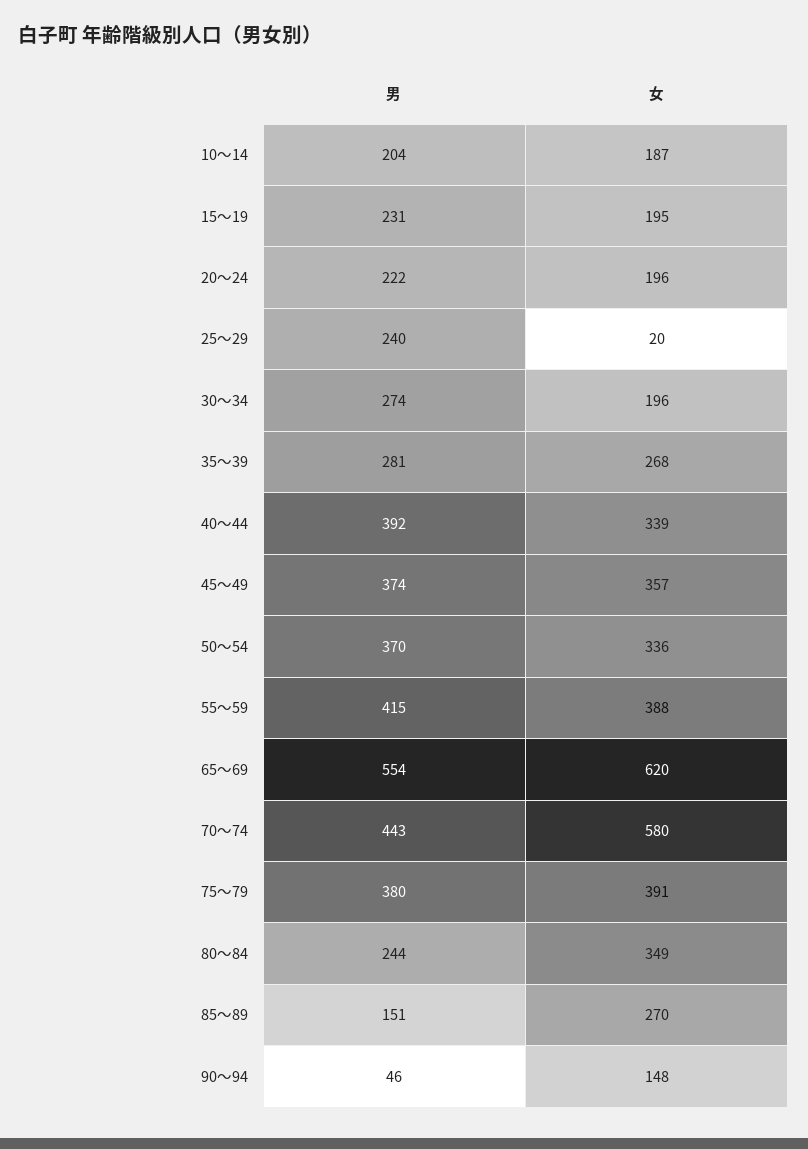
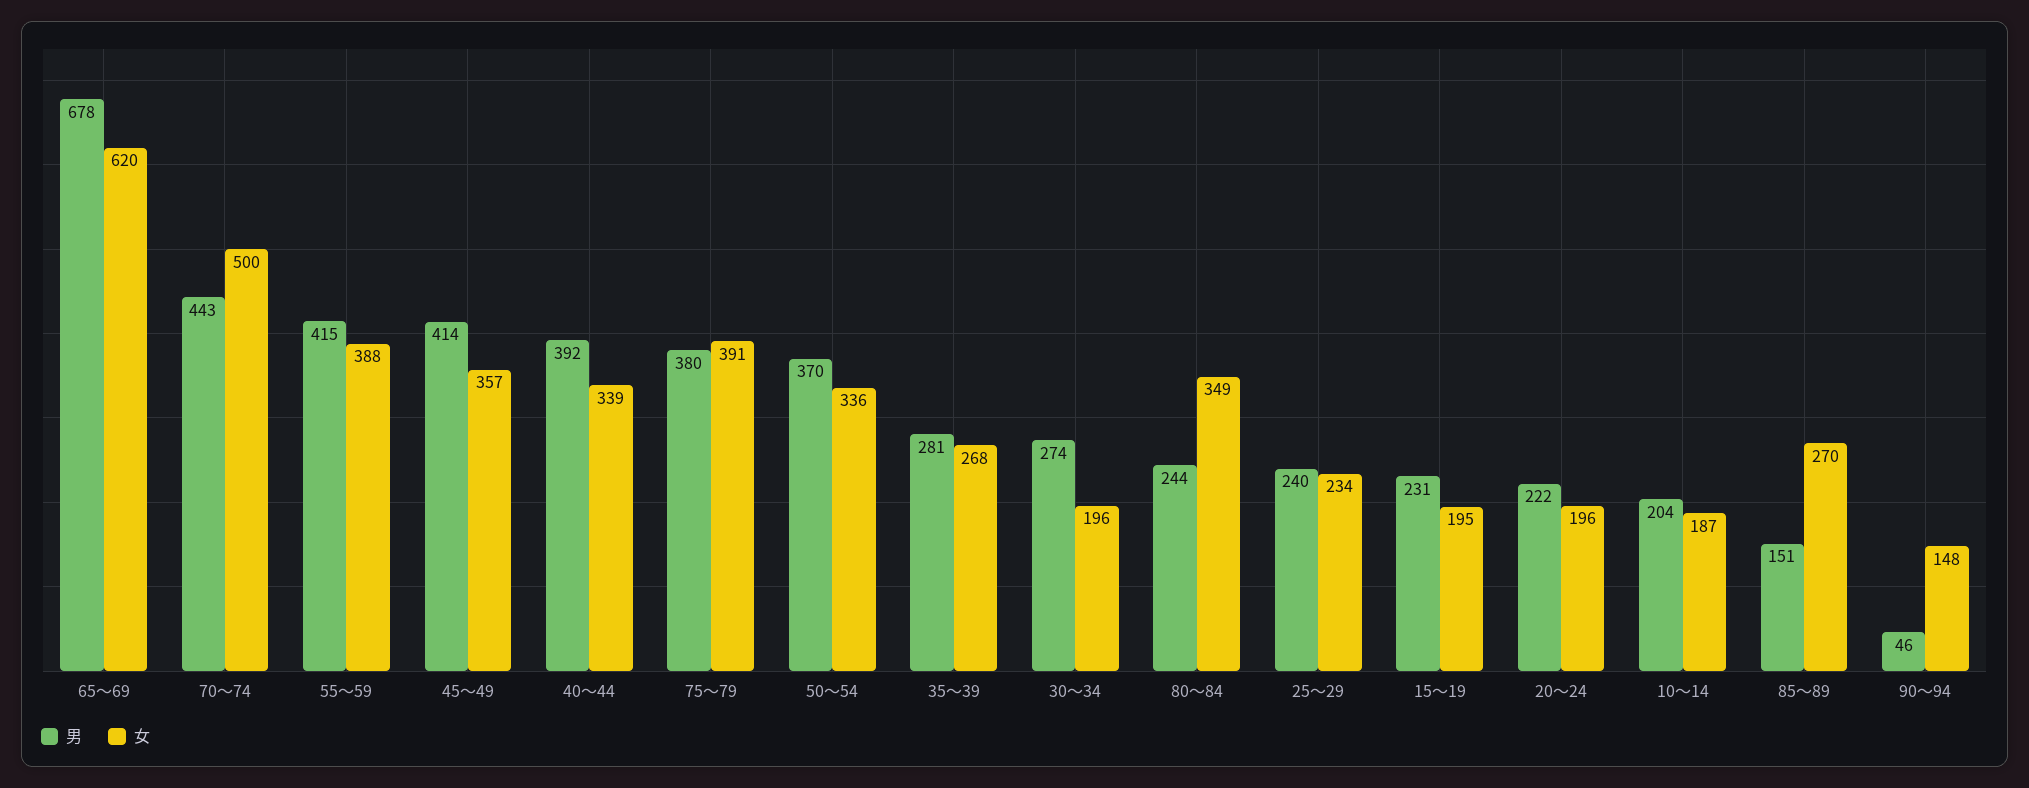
  {
    "男": {
      "10〜14": 204,
      "15〜19": 231,
      "20〜24": 222,
      "25〜29": 240,
      "30〜34": 274,
      "35〜39": 281,
      "40〜44": 392,
-     "45〜49": 374,
+     "45〜49": 414,
      "50〜54": 370,
      "55〜59": 415,
-     "65〜69": 554,
+     "65〜69": 678,
      "70〜74": 443,
      "75〜79": 380,
      "80〜84": 244,
      "85〜89": 151,
      "90〜94": 46
    },
    "女": {
      "10〜14": 187,
      "15〜19": 195,
      "20〜24": 196,
-     "25〜29": 20,
+     "25〜29": 234,
      "30〜34": 196,
      "35〜39": 268,
      "40〜44": 339,
      "45〜49": 357,
      "50〜54": 336,
      "55〜59": 388,
      "65〜69": 620,
-     "70〜74": 580,
+     "70〜74": 500,
      "75〜79": 391,
      "80〜84": 349,
      "85〜89": 270,
      "90〜94": 148
    }
  }

